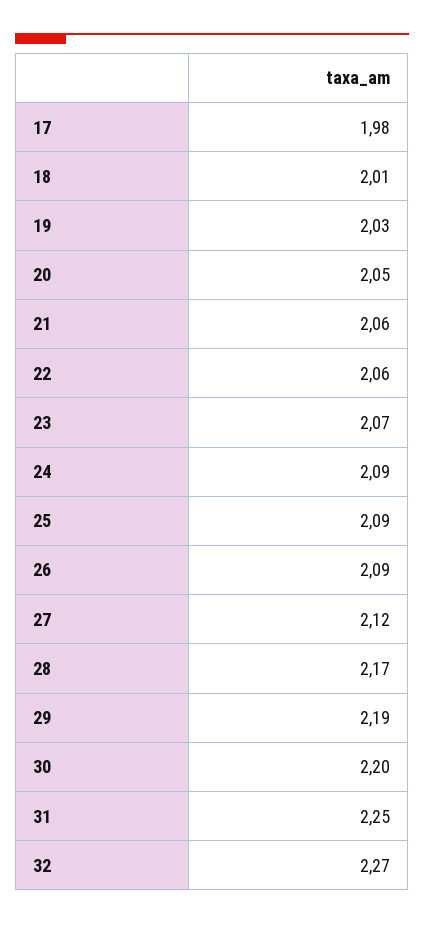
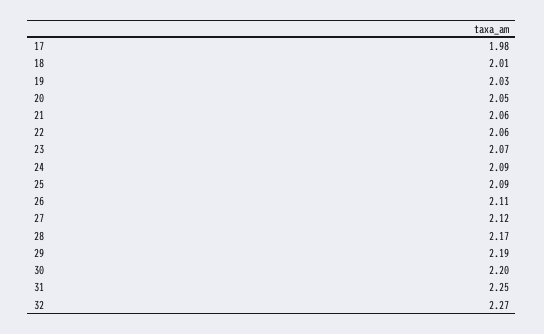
  {
    "17": 1.98,
    "18": 2.01,
    "19": 2.03,
    "20": 2.05,
    "21": 2.06,
    "22": 2.06,
    "23": 2.07,
    "24": 2.09,
    "25": 2.09,
-   "26": 2.09,
+   "26": 2.11,
    "27": 2.12,
    "28": 2.17,
    "29": 2.19,
    "30": 2.2,
    "31": 2.25,
    "32": 2.27
  }

